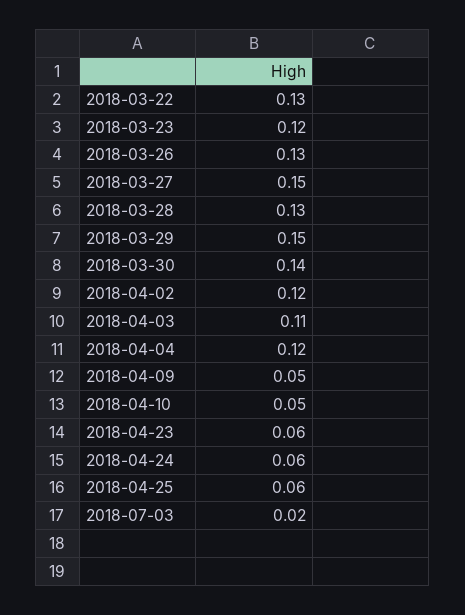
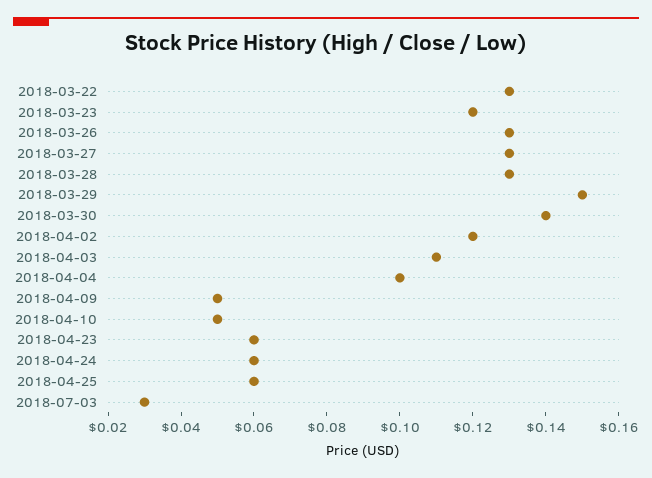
  {
    "2018-03-22": 0.13,
    "2018-03-23": 0.12,
    "2018-03-26": 0.13,
-   "2018-03-27": 0.15,
+   "2018-03-27": 0.13,
    "2018-03-28": 0.13,
    "2018-03-29": 0.15,
    "2018-03-30": 0.14,
    "2018-04-02": 0.12,
    "2018-04-03": 0.11,
-   "2018-04-04": 0.12,
+   "2018-04-04": 0.1,
    "2018-04-09": 0.05,
    "2018-04-10": 0.05,
    "2018-04-23": 0.06,
    "2018-04-24": 0.06,
    "2018-04-25": 0.06,
-   "2018-07-03": 0.02
+   "2018-07-03": 0.03
  }

